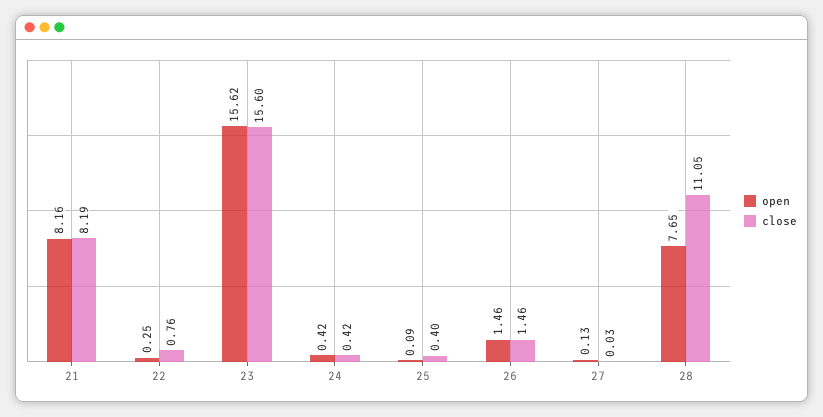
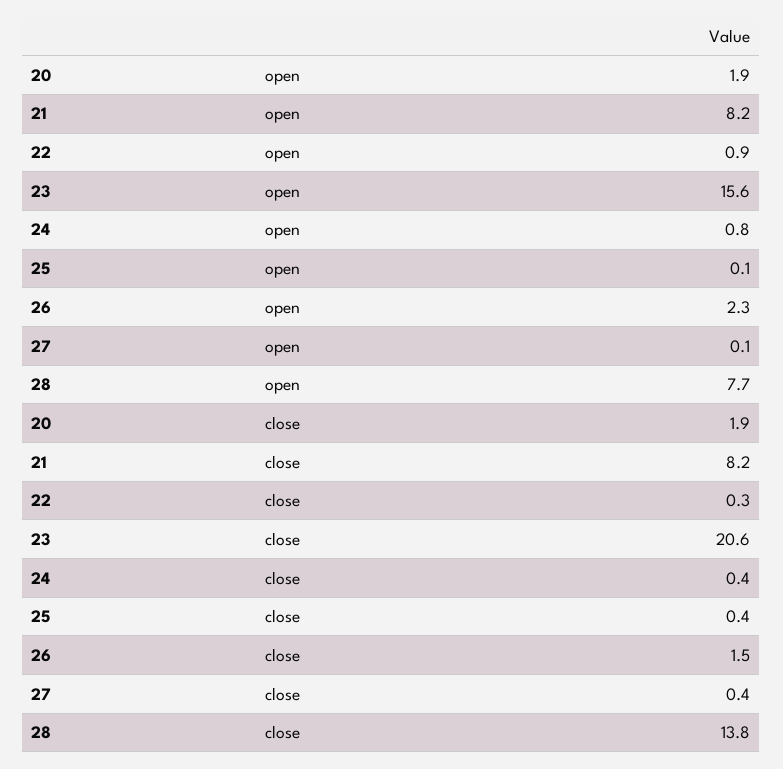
  {
    "open": {
      "21": 8.16,
-     "22": 0.25,
+     "22": 0.9,
      "23": 15.62,
-     "24": 0.42,
+     "24": 0.8,
      "25": 0.09,
-     "26": 1.46,
+     "26": 2.3,
      "27": 0.13,
-     "28": 7.65
+     "28": 7.65,
+     "20": 1.9
    },
    "close": {
      "21": 8.19,
-     "22": 0.76,
+     "22": 0.3,
-     "23": 15.6,
+     "23": 20.6,
      "24": 0.42,
      "25": 0.4,
      "26": 1.46,
-     "27": 0.03,
+     "27": 0.4,
-     "28": 11.05
+     "28": 13.8,
+     "20": 1.9
    }
  }

